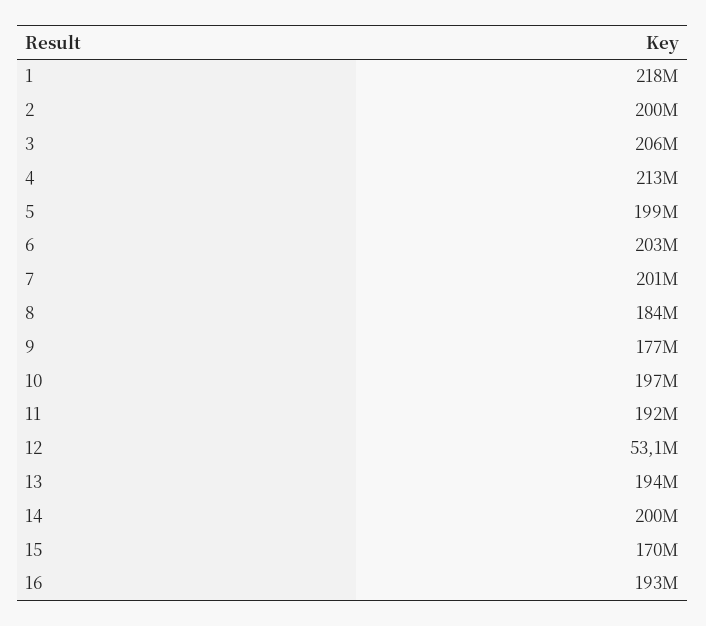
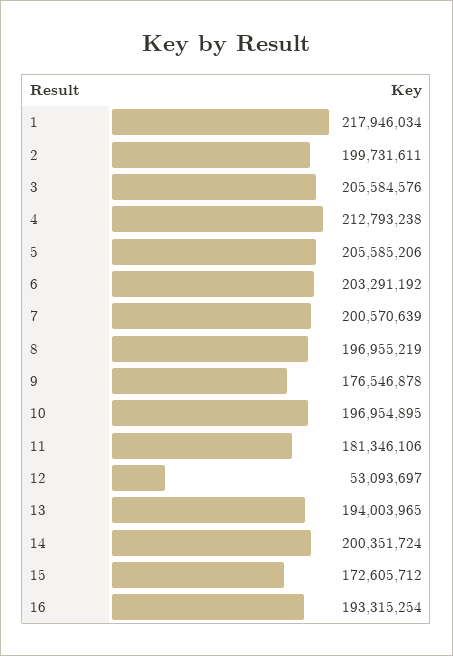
  {
    "1": 217946034,
    "2": 199731611,
    "3": 205584576,
    "4": 212793238,
-   "5": 199000000,
+   "5": 205585206,
    "6": 203291192,
    "7": 200570639,
-   "8": 184000000,
+   "8": 196955219,
    "9": 176546878,
    "10": 196954895,
-   "11": 192000000,
+   "11": 181346106,
    "12": 53093697,
    "13": 194003965,
    "14": 200351724,
-   "15": 170000000,
+   "15": 172605712,
    "16": 193315254
  }

